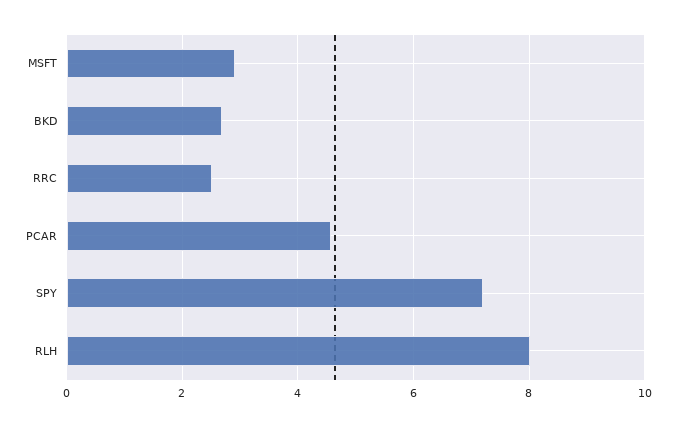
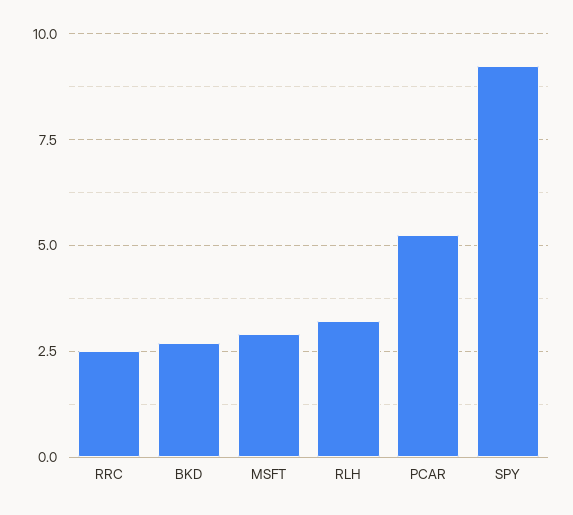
  {
    "MSFT": 3,
    "BKD": 2.6,
    "RRC": 2.6,
-   "PCAR": 4.6,
+   "PCAR": 5.25,
-   "SPY": 7.2,
+   "SPY": 9.25,
-   "RLH": 8
+   "RLH": 3.25
  }

